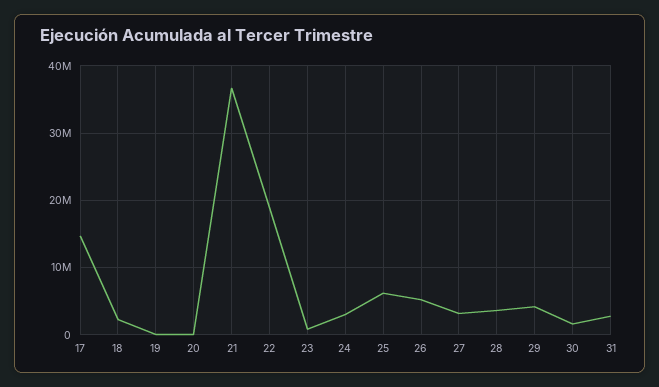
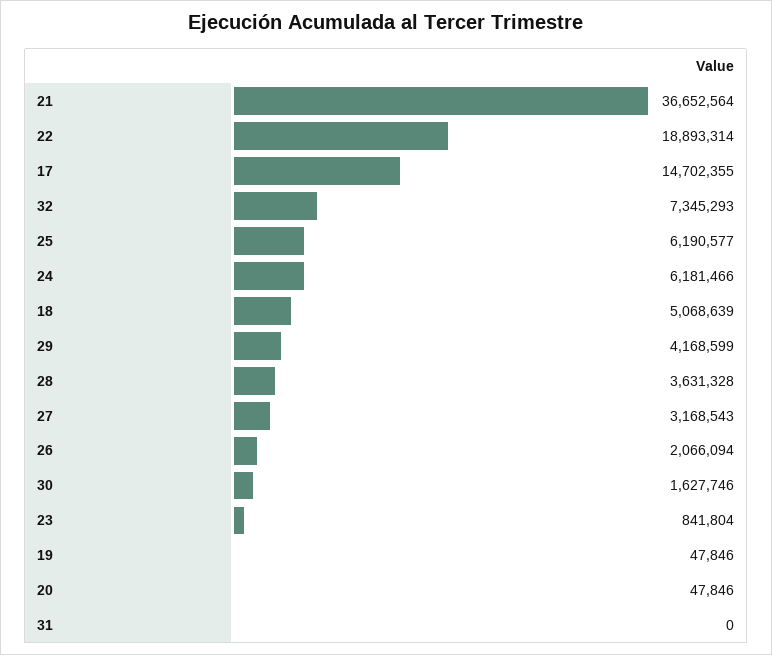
  {
    "17": 14702355,
-   "18": 2000000,
+   "18": 5068639,
    "19": 47846,
    "20": 47846,
    "21": 36652564,
    "22": 18893314,
    "23": 841804,
-   "24": 3000000,
+   "24": 6181466,
    "25": 6190577,
-   "26": 5000000,
+   "26": 2066094,
    "27": 3168543,
    "28": 3631328,
    "29": 4168599,
    "30": 1627746,
-   "31": 3000000
+   "31": 0,
+   "32": 7345293
  }

